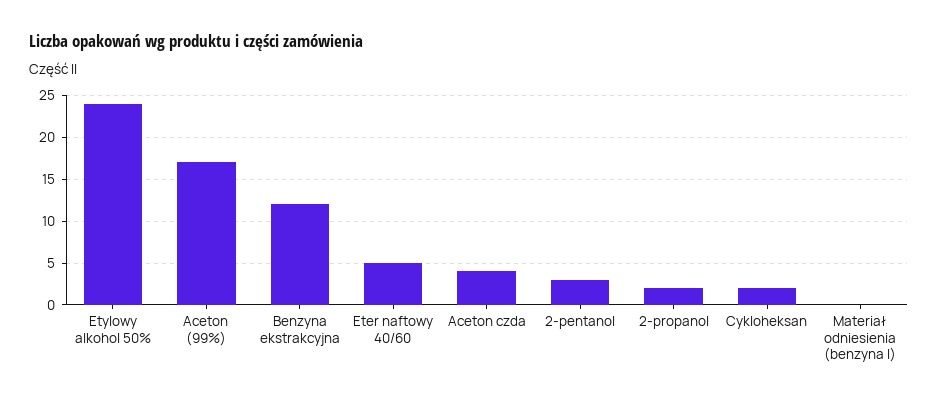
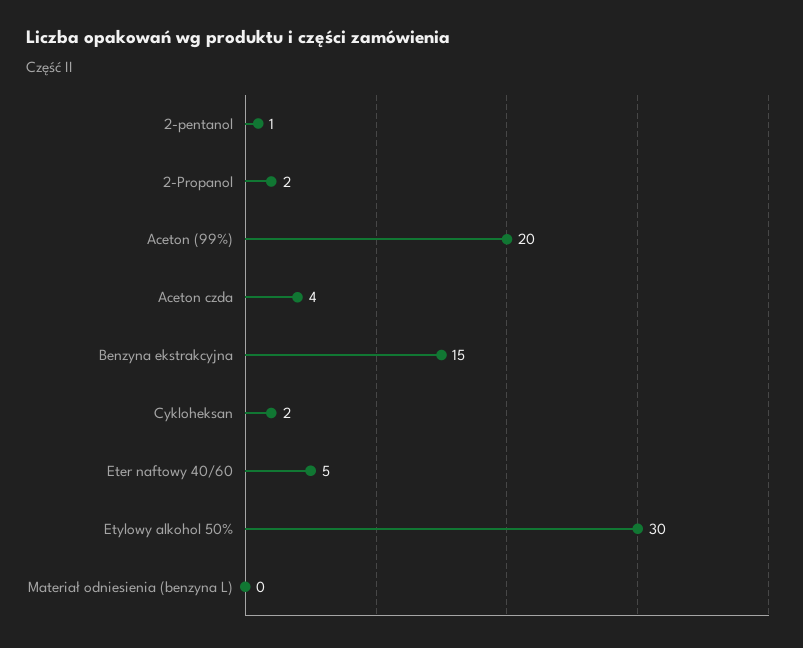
  {
-   "Etylowy alkohol 50%": 24,
+   "Etylowy alkohol 50%": 30,
-   "Aceton (99%)": 17,
+   "Aceton (99%)": 20,
-   "Benzyna ekstrakcyjna": 12,
+   "Benzyna ekstrakcyjna": 15,
    "Eter naftowy 40/60": 5,
    "Aceton czda": 4,
-   "2-pentanol": 3,
+   "2-pentanol": 1,
    "2-propanol": 2,
    "Cykloheksan": 2,
    "Materiał odniesienia (benzyna l)": 0
  }

